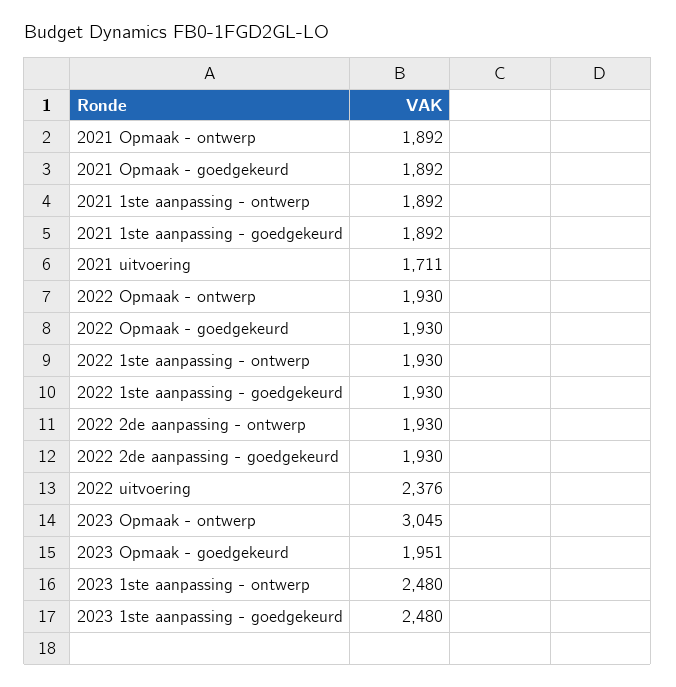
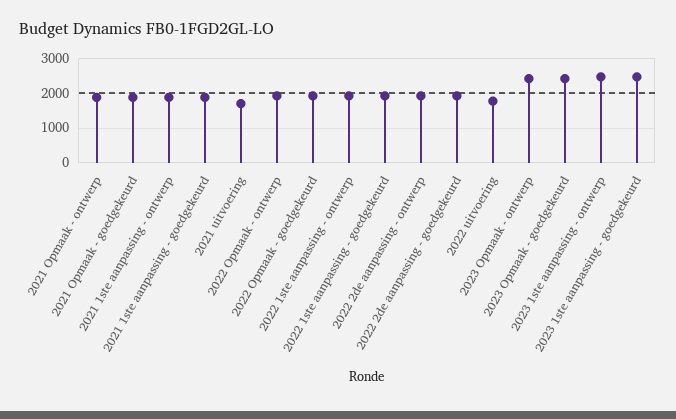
  {
    "2021 Opmaak - ontwerp": 1892,
    "2021 Opmaak - goedgekeurd": 1892,
    "2021 1ste aanpassing - ontwerp": 1892,
    "2021 1ste aanpassing - goedgekeurd": 1892,
    "2021 uitvoering": 1711,
    "2022 Opmaak - ontwerp": 1930,
    "2022 Opmaak - goedgekeurd": 1930,
    "2022 1ste aanpassing - ontwerp": 1930,
    "2022 1ste aanpassing - goedgekeurd": 1930,
    "2022 2de aanpassing - ontwerp": 1930,
    "2022 2de aanpassing - goedgekeurd": 1930,
-   "2022 uitvoering": 2376,
+   "2022 uitvoering": 1800,
-   "2023 Opmaak - ontwerp": 3045,
+   "2023 Opmaak - ontwerp": 2400,
-   "2023 Opmaak - goedgekeurd": 1951,
+   "2023 Opmaak - goedgekeurd": 2400,
    "2023 1ste aanpassing - ontwerp": 2480,
    "2023 1ste aanpassing - goedgekeurd": 2480
  }

